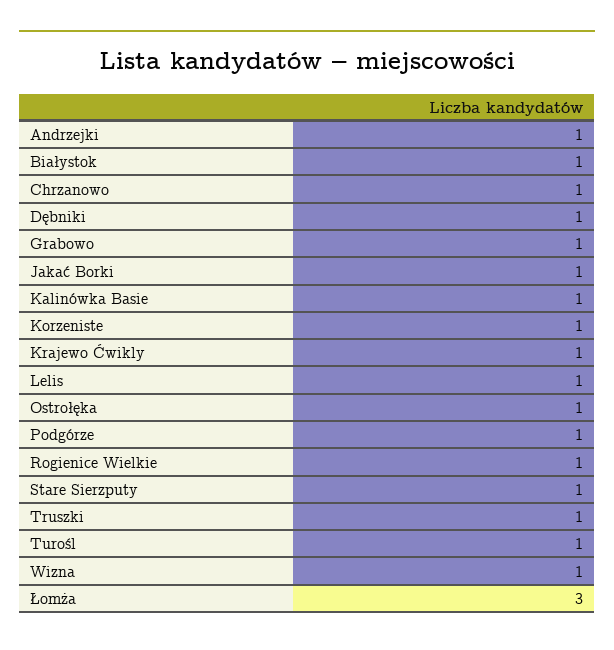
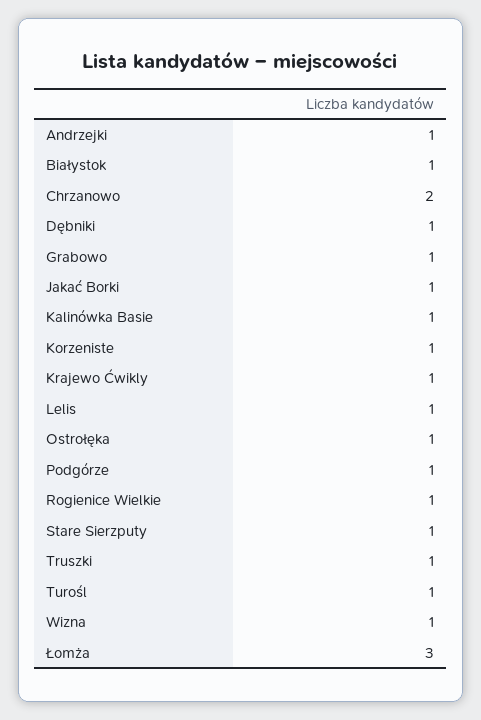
  {
    "Andrzejki": 1,
    "Białystok": 1,
-   "Chrzanowo": 1,
+   "Chrzanowo": 2,
    "Dębniki": 1,
    "Grabowo": 1,
    "Jakać Borki": 1,
    "Kalinówka Basie": 1,
    "Korzeniste": 1,
    "Krajewo Ćwikly": 1,
    "Lelis": 1,
    "Ostrołęka": 1,
    "Podgórze": 1,
    "Rogienice Wielkie": 1,
    "Stare Sierzputy": 1,
    "Truszki": 1,
    "Turośl": 1,
    "Wizna": 1,
    "Łomża": 3
  }

